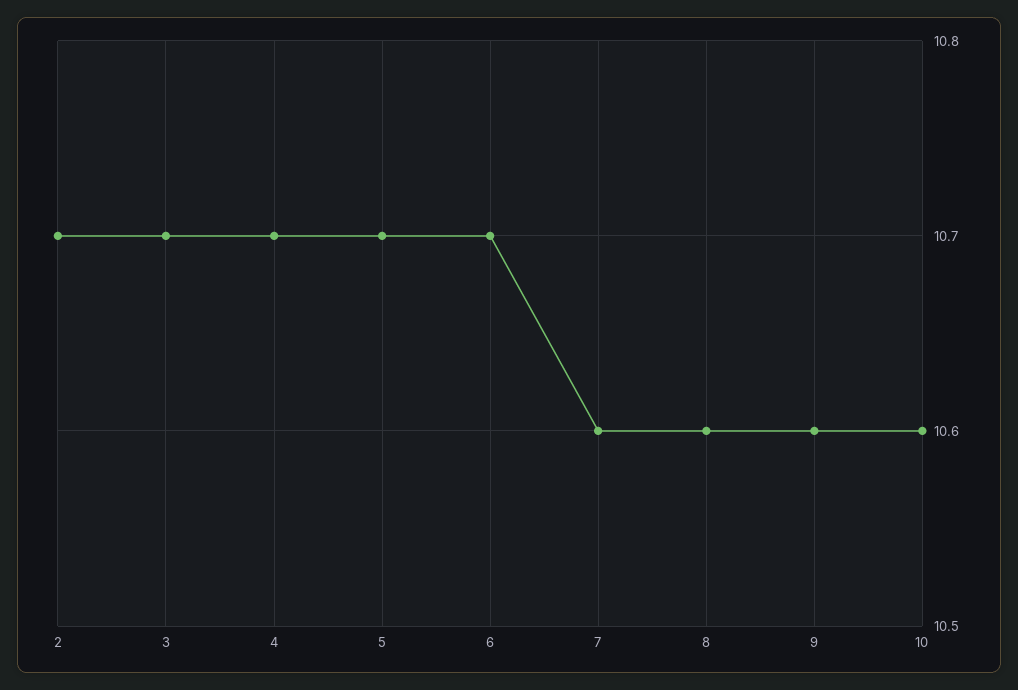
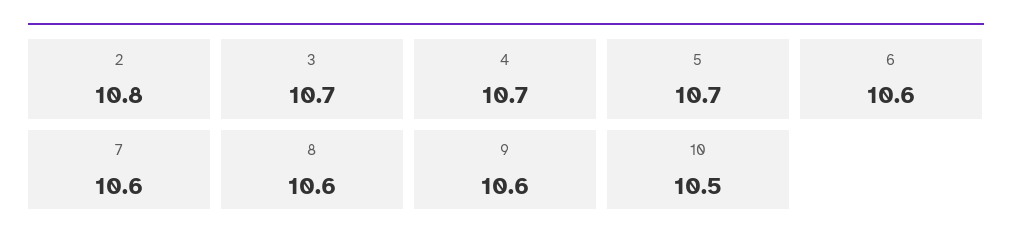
  {
-   "2": 10.7,
+   "2": 10.8,
    "3": 10.7,
    "4": 10.7,
    "5": 10.7,
-   "6": 10.7,
+   "6": 10.6,
    "7": 10.6,
    "8": 10.6,
    "9": 10.6,
-   "10": 10.6
+   "10": 10.5
  }

